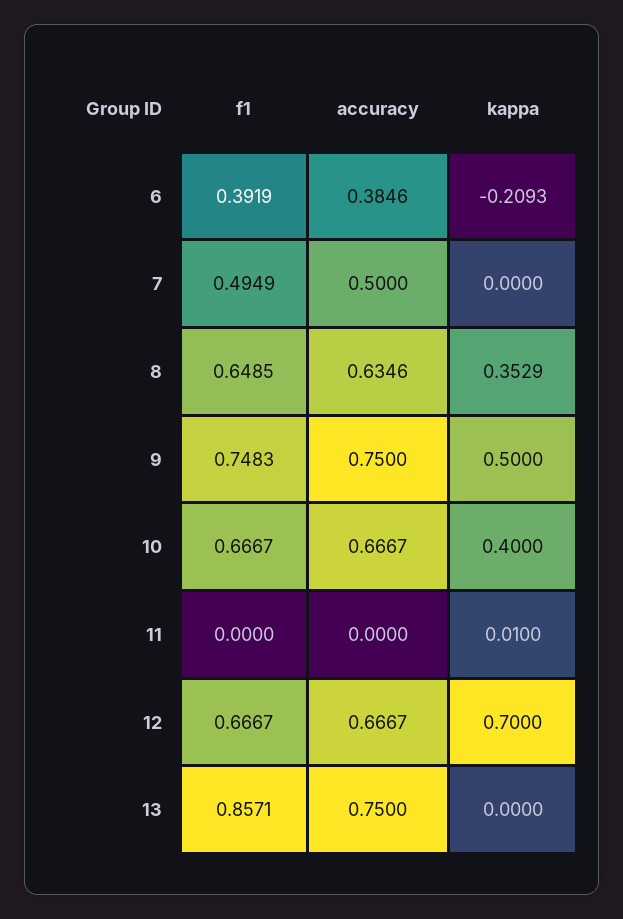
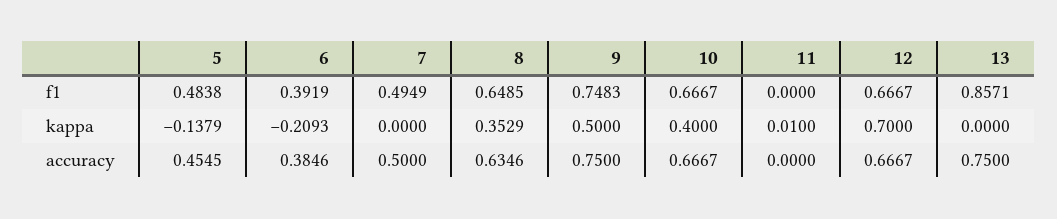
  {
    "f1": {
      "6": 0.3919,
      "7": 0.4949,
      "8": 0.6485,
      "9": 0.7483,
      "10": 0.6667,
      "11": 0,
      "12": 0.6667,
-     "13": 0.8571
+     "13": 0.8571,
+     "5": 0.4838
    },
    "accuracy": {
      "6": 0.3846,
      "7": 0.5,
      "8": 0.6346,
      "9": 0.75,
      "10": 0.6667,
      "11": 0,
      "12": 0.6667,
-     "13": 0.75
+     "13": 0.75,
+     "5": 0.4545
    },
    "kappa": {
      "6": -0.2093,
      "7": 0,
      "8": 0.3529,
      "9": 0.5,
      "10": 0.4,
      "11": 0.01,
      "12": 0.7,
-     "13": 0
+     "13": 0,
+     "5": -0.1379
    }
  }

